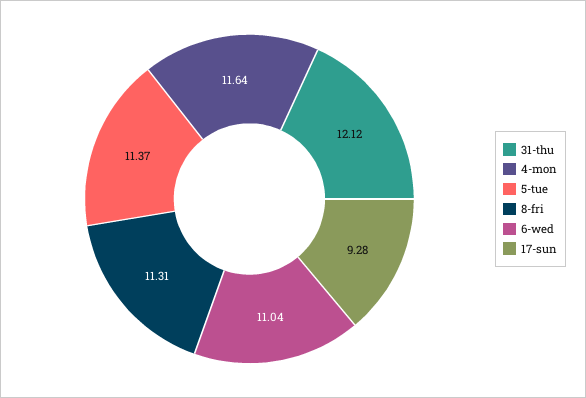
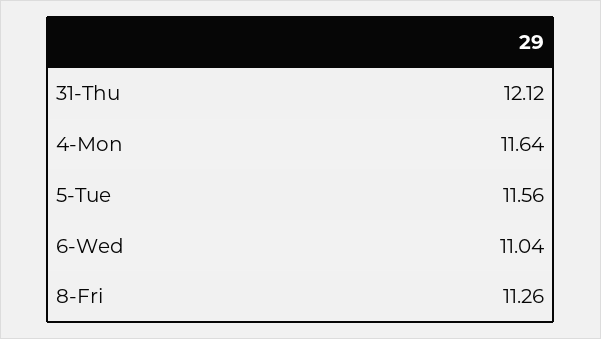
  {
    "31-thu": 12.12,
    "4-mon": 11.64,
-   "5-tue": 11.37,
+   "5-tue": 11.56,
-   "8-fri": 11.31,
+   "8-fri": 11.26,
-   "6-wed": 11.04,
+   "6-wed": 11.04
-   "17-sun": 9.28
  }

